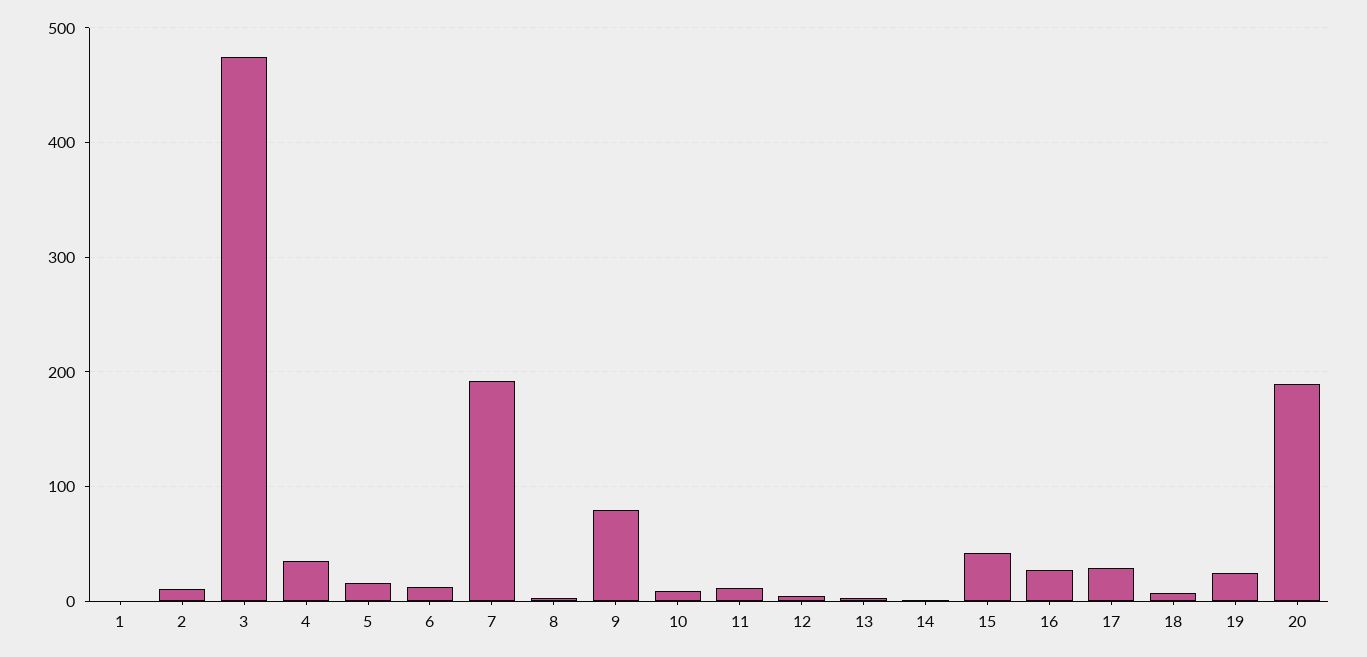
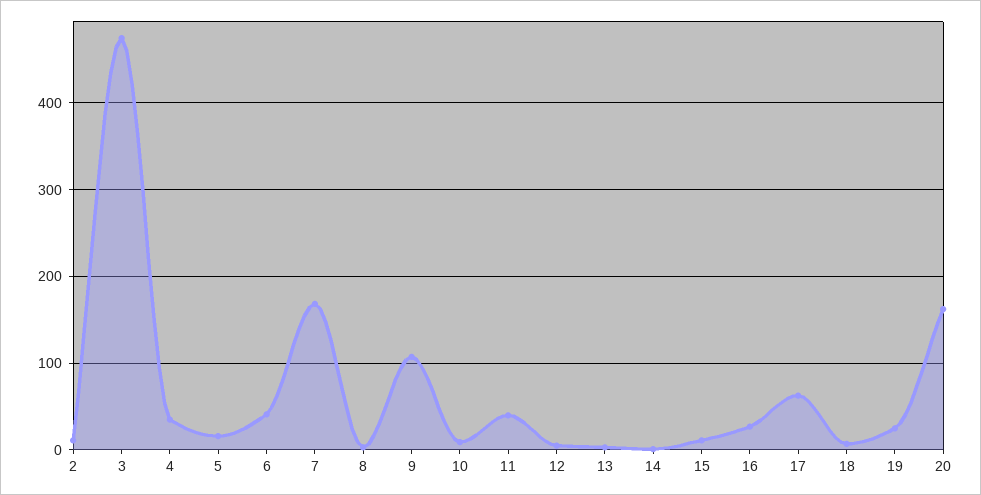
  {
-   "1": 0,
    "2": 10,
    "3": 470,
    "4": 40,
    "5": 20,
-   "6": 10,
+   "6": 40,
-   "7": 190,
+   "7": 170,
    "8": 0,
-   "9": 80,
+   "9": 110,
    "10": 10,
-   "11": 10,
+   "11": 40,
    "12": 10,
    "13": 0,
    "14": 0,
-   "15": 40,
+   "15": 10,
    "16": 30,
-   "17": 30,
+   "17": 60,
    "18": 10,
    "19": 30,
-   "20": 190
+   "20": 160
  }

